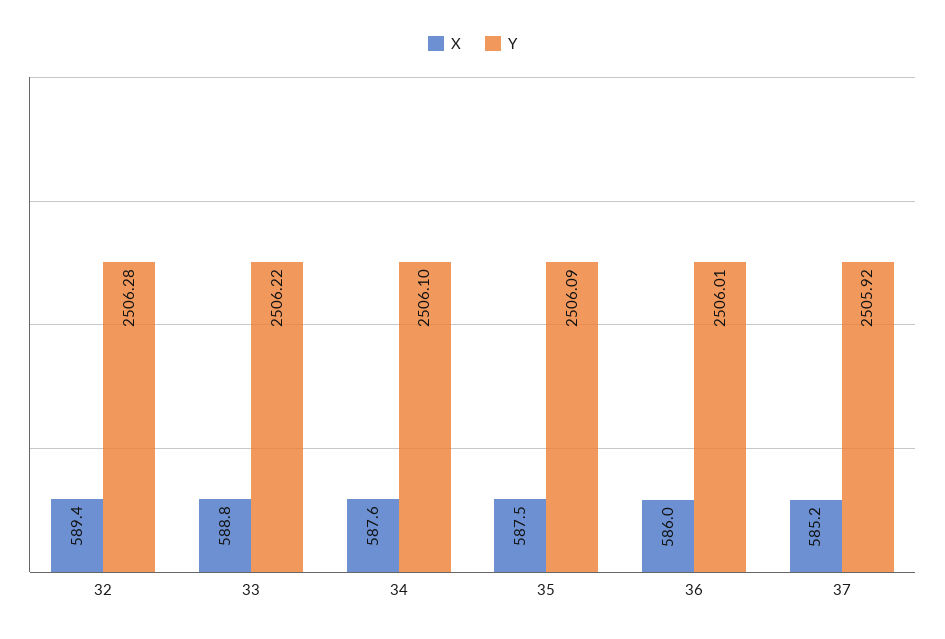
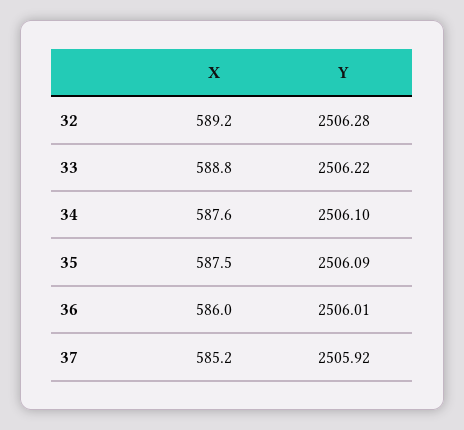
  {
    "X": {
-     "32": 589.4,
+     "32": 589.2,
      "33": 588.8,
      "34": 587.6,
      "35": 587.5,
      "36": 586,
      "37": 585.2
    },
    "Y": {
      "32": 2506.28,
      "33": 2506.22,
      "34": 2506.1,
      "35": 2506.09,
      "36": 2506.01,
      "37": 2505.92
    }
  }

